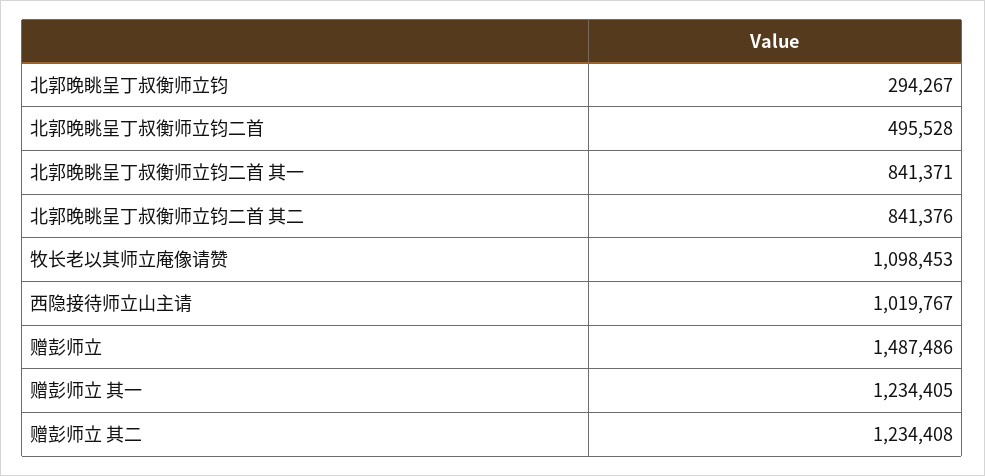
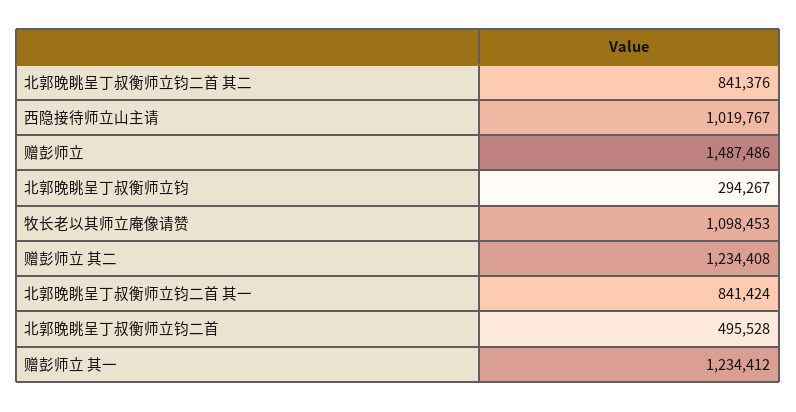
  {
    "北郭晚眺呈丁叔衡师立钧": 294267,
    "北郭晚眺呈丁叔衡师立钧二首": 495528,
-   "北郭晚眺呈丁叔衡师立钧二首 其一": 841371,
+   "北郭晚眺呈丁叔衡师立钧二首 其一": 841424,
    "北郭晚眺呈丁叔衡师立钧二首 其二": 841376,
    "牧长老以其师立庵像请赞": 1098453,
    "西隐接待师立山主请": 1019767,
    "赠彭师立": 1487486,
-   "赠彭师立 其一": 1234405,
+   "赠彭师立 其一": 1234412,
    "赠彭师立 其二": 1234408
  }

